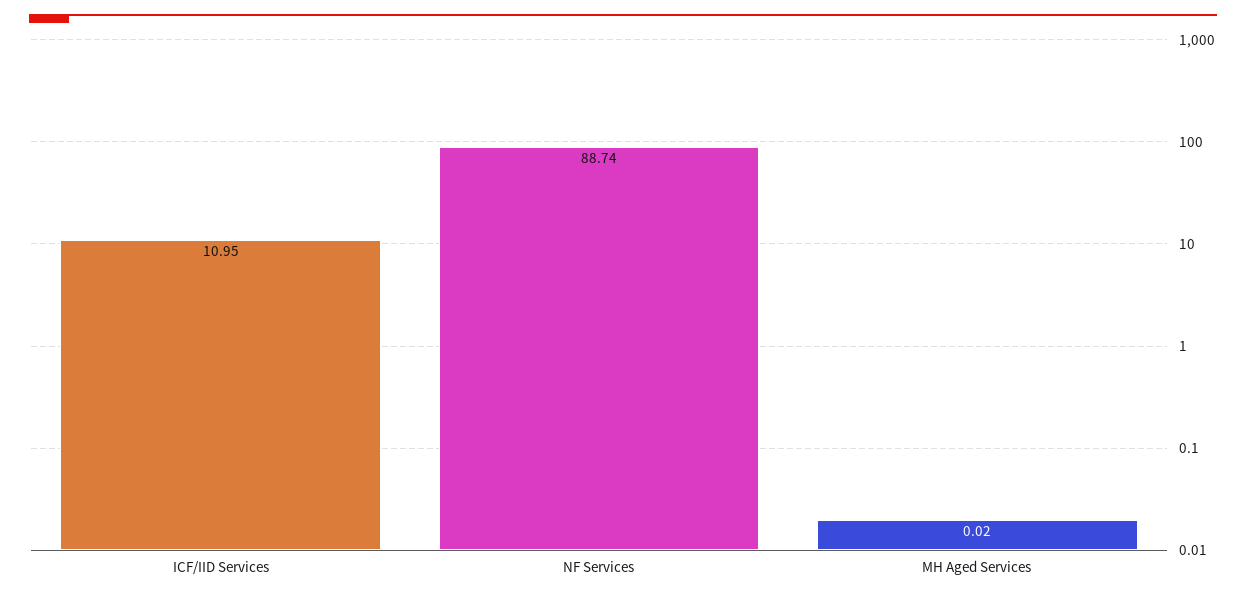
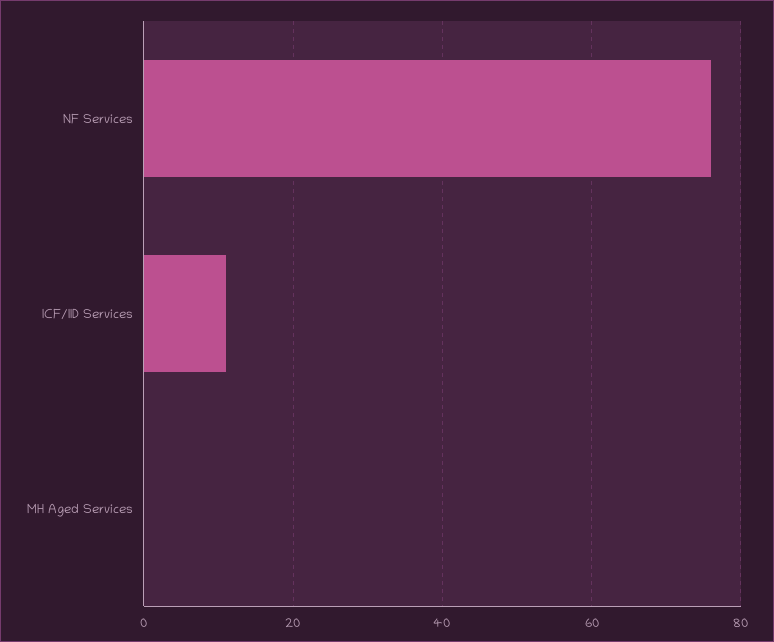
  {
    "ICF/IID Services": 10.95,
-   "NF Services": 88.74,
+   "NF Services": 76,
    "MH Aged Services": 0.02
  }

